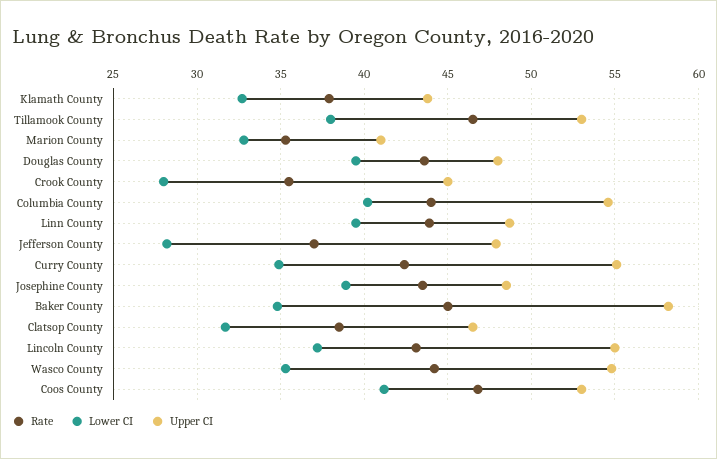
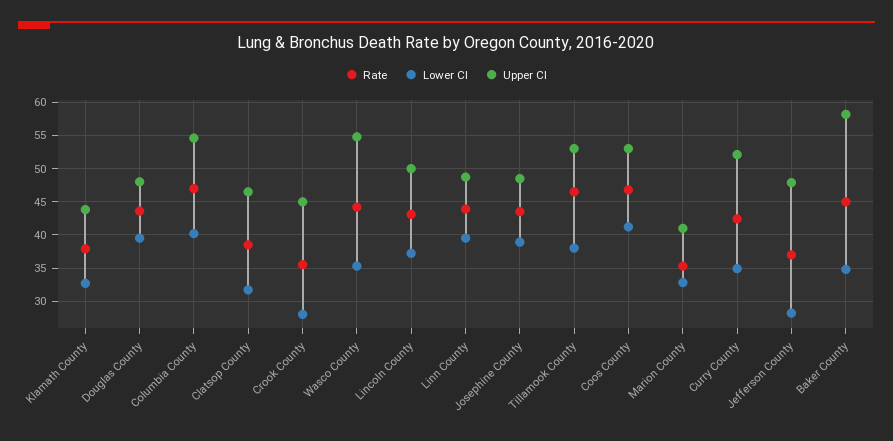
  {
    "Rate": {
      "Klamath County": 38,
      "Tillamook County": 46.5,
      "Marion County": 35.5,
      "Douglas County": 43.5,
      "Crook County": 35.5,
-     "Columbia County": 44,
+     "Columbia County": 47,
      "Linn County": 44,
      "Jefferson County": 37,
      "Curry County": 42.5,
      "Josephine County": 43.5,
      "Baker County": 45,
      "Clatsop County": 38.5,
      "Lincoln County": 43,
      "Wasco County": 44,
      "Coos County": 47
    },
    "Lower CI": {
      "Klamath County": 32.5,
      "Tillamook County": 38,
      "Marion County": 33,
      "Douglas County": 39.5,
      "Crook County": 28,
      "Columbia County": 40,
      "Linn County": 39.5,
      "Jefferson County": 28,
      "Curry County": 35,
      "Josephine County": 39,
      "Baker County": 35,
      "Clatsop County": 31.5,
      "Lincoln County": 37,
      "Wasco County": 35.5,
      "Coos County": 41
    },
    "Upper CI": {
      "Klamath County": 44,
      "Tillamook County": 53,
      "Marion County": 41,
      "Douglas County": 48,
      "Crook County": 45,
      "Columbia County": 54.5,
      "Linn County": 48.5,
      "Jefferson County": 48,
-     "Curry County": 55,
+     "Curry County": 52,
      "Josephine County": 48.5,
      "Baker County": 58,
      "Clatsop County": 46.5,
-     "Lincoln County": 55,
+     "Lincoln County": 50,
      "Wasco County": 55,
      "Coos County": 53
    }
  }

